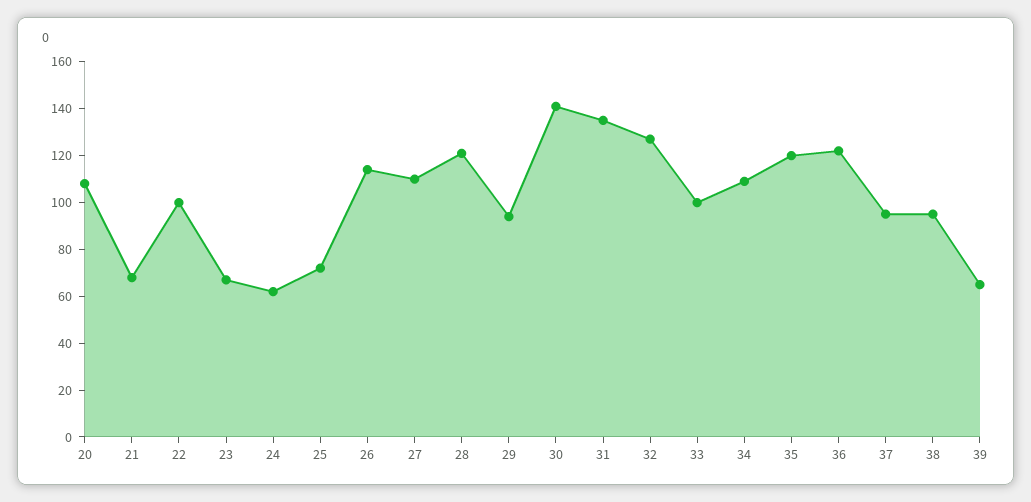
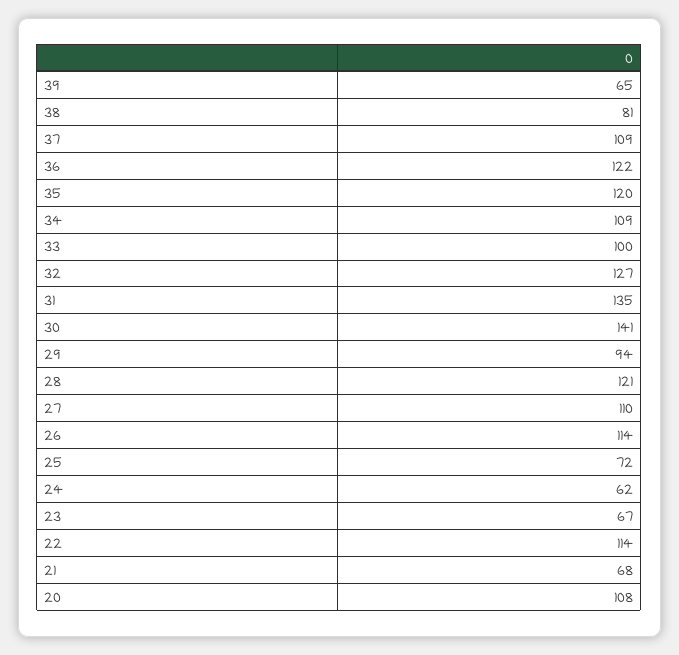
  {
    "20": 108,
    "21": 68,
-   "22": 100,
+   "22": 114,
    "23": 67,
    "24": 62,
    "25": 72,
    "26": 114,
    "27": 110,
    "28": 121,
    "29": 94,
    "30": 141,
    "31": 135,
    "32": 127,
    "33": 100,
    "34": 109,
    "35": 120,
    "36": 122,
-   "37": 95,
+   "37": 109,
-   "38": 95,
+   "38": 81,
    "39": 65
  }

